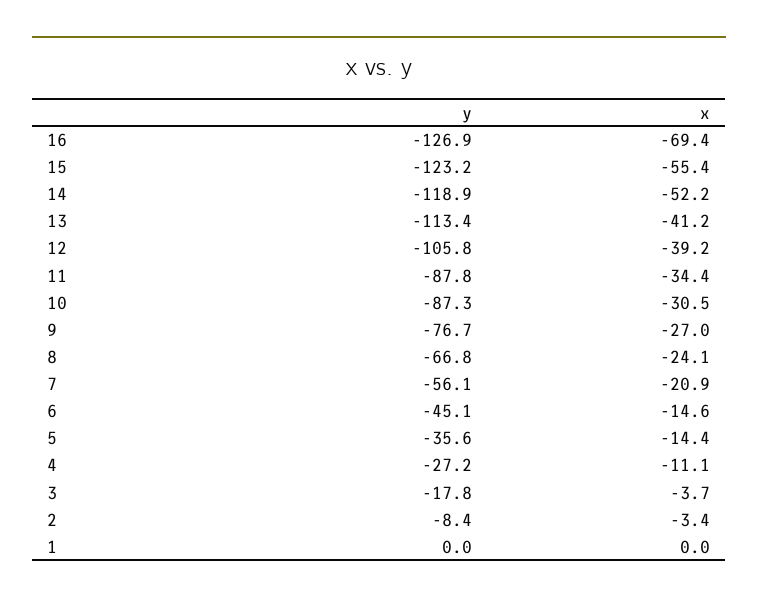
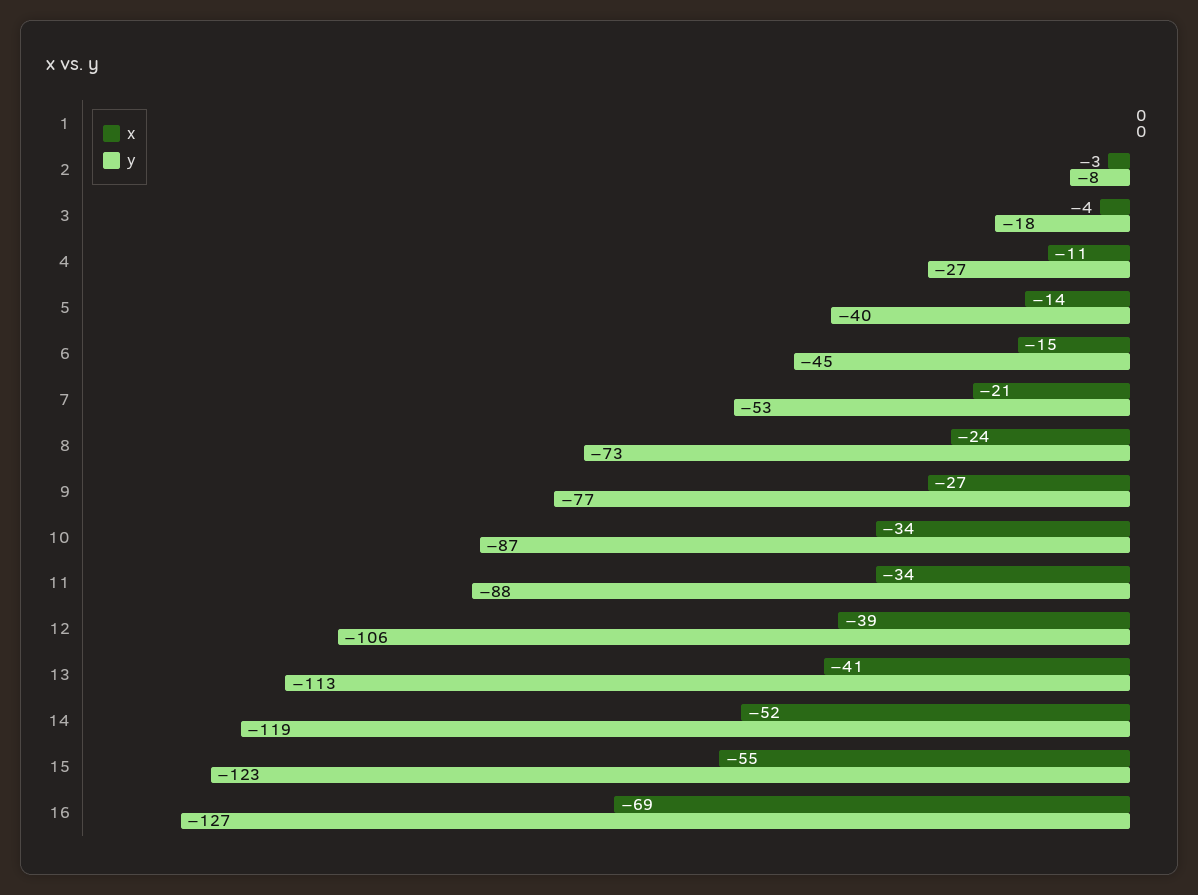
  {
    "y": {
      "16": -126.9,
      "15": -123.2,
      "14": -118.9,
      "13": -113.4,
      "12": -105.8,
      "11": -87.8,
      "10": -87.3,
      "9": -76.7,
-     "8": -66.8,
+     "8": -73,
-     "7": -56.1,
+     "7": -53,
      "6": -45.1,
-     "5": -35.6,
+     "5": -40,
      "4": -27.2,
      "3": -17.8,
      "2": -8.4,
      "1": 0
    },
    "x": {
      "16": -69.4,
      "15": -55.4,
      "14": -52.2,
      "13": -41.2,
      "12": -39.2,
      "11": -34.4,
-     "10": -30.5,
+     "10": -34,
      "9": -27,
      "8": -24.1,
      "7": -20.9,
      "6": -14.6,
      "5": -14.4,
      "4": -11.1,
      "3": -3.7,
      "2": -3.4,
      "1": 0
    }
  }

